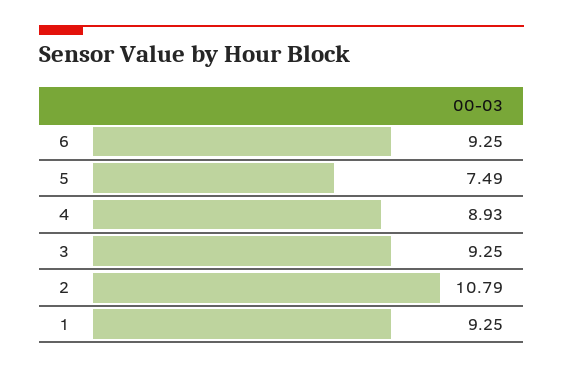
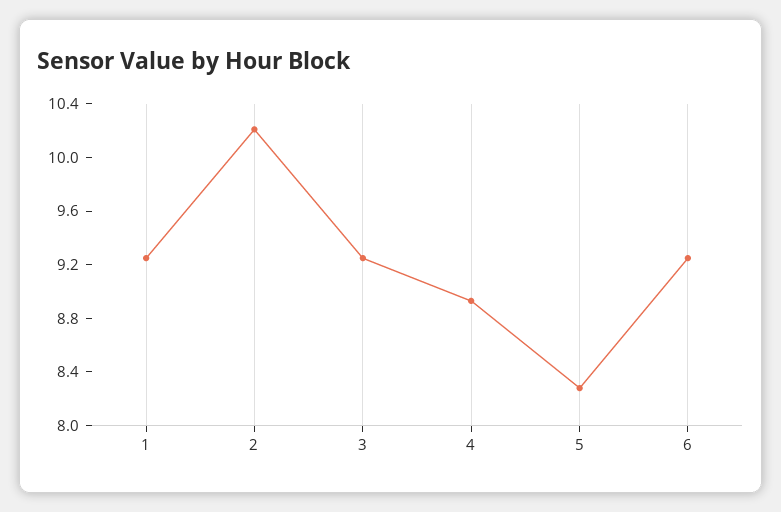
  {
    "6": 9.25,
-   "5": 7.49,
+   "5": 8.3,
    "4": 8.93,
    "3": 9.25,
-   "2": 10.79,
+   "2": 10.2,
    "1": 9.25
  }

